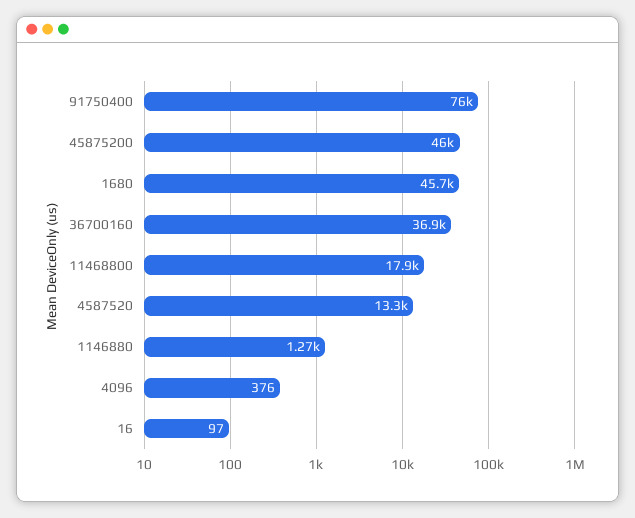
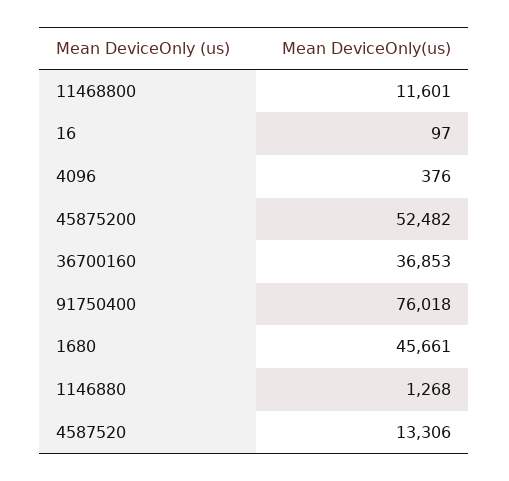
  {
    "91750400": 76018,
-   "45875200": 46000,
+   "45875200": 52482,
    "1680": 45661,
    "36700160": 36853,
-   "11468800": 17900,
+   "11468800": 11601,
    "4587520": 13306,
    "1146880": 1268,
    "4096": 376,
    "16": 97
  }

